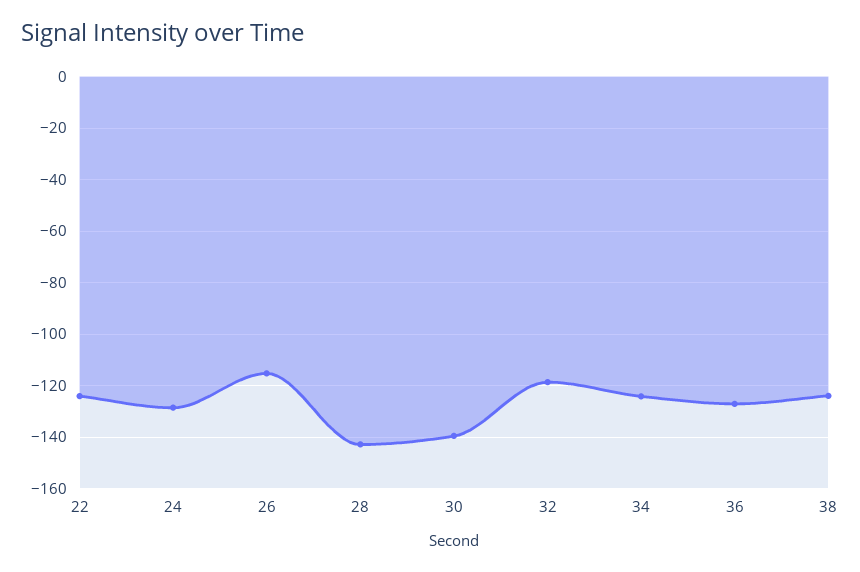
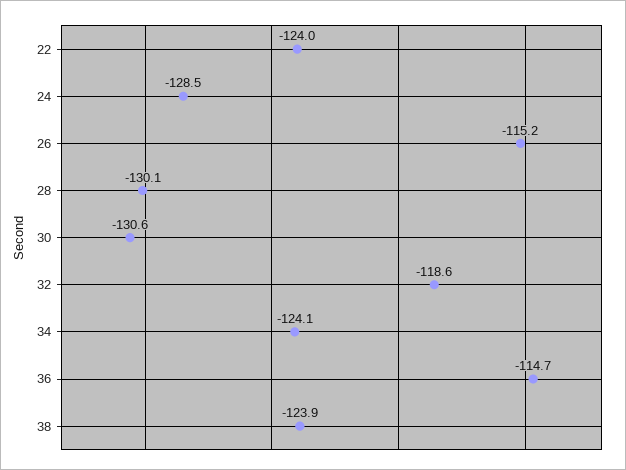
  {
    "22": -124,
    "24": -128.5,
    "26": -115.2,
-   "28": -142.5,
+   "28": -130.1,
-   "30": -140,
+   "30": -130.6,
    "32": -118.6,
    "34": -124.1,
-   "36": -127.5,
+   "36": -114.7,
    "38": -123.9
  }

